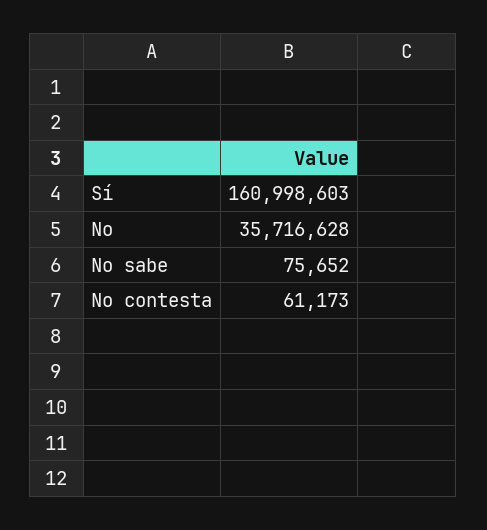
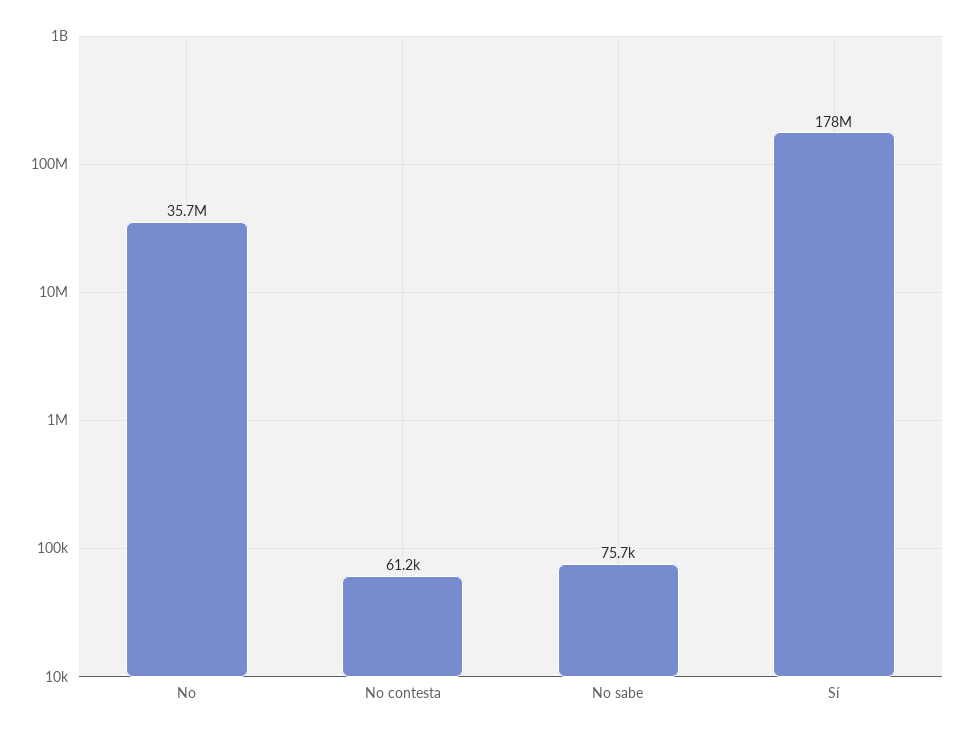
  {
-   "Sí": 160998603,
+   "Sí": 178000000,
    "No": 35716628,
    "No sabe": 75652,
    "No contesta": 61173
  }

